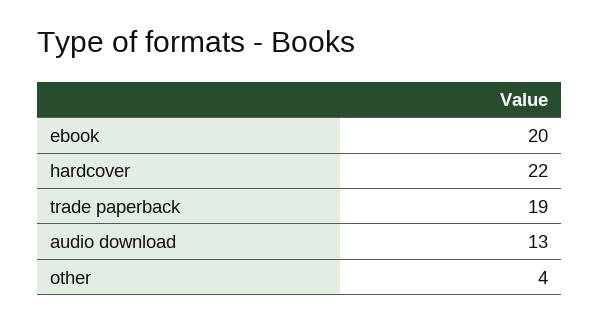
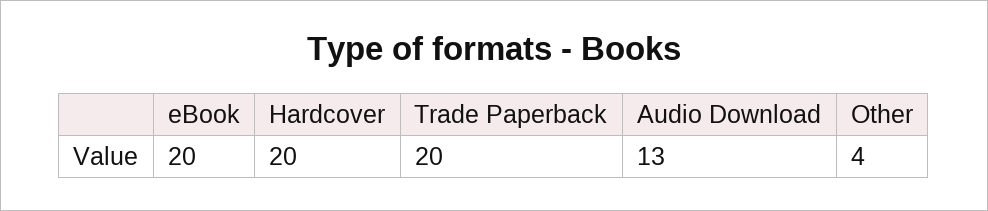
  {
    "ebook": 20,
-   "hardcover": 22,
+   "hardcover": 20,
-   "trade paperback": 19,
+   "trade paperback": 20,
    "audio download": 13,
    "other": 4
  }

